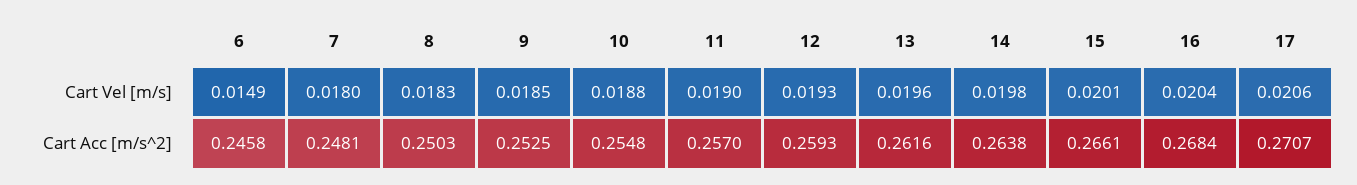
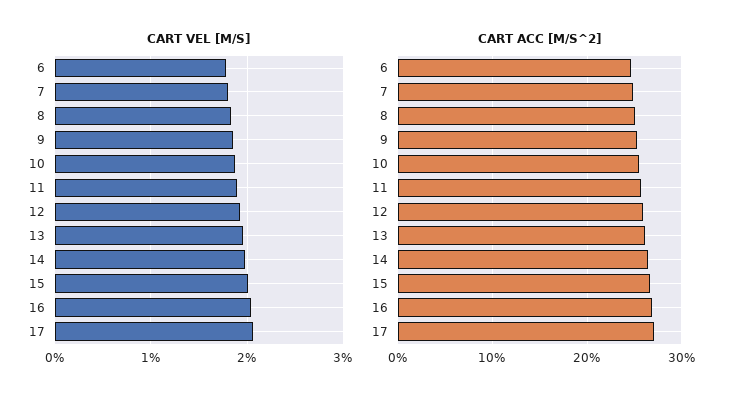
  {
    "Cart Vel [m/s]": {
-     "6": 0.0149,
+     "6": 0.018,
      "7": 0.018,
      "8": 0.0183,
      "9": 0.0185,
      "10": 0.0188,
      "11": 0.019,
      "12": 0.0193,
      "13": 0.0196,
      "14": 0.0198,
      "15": 0.0201,
      "16": 0.0204,
      "17": 0.0206
    },
    "Cart Acc [m/s^2]": {
      "6": 0.2458,
      "7": 0.2481,
      "8": 0.2503,
      "9": 0.2525,
      "10": 0.2548,
      "11": 0.257,
      "12": 0.2593,
      "13": 0.2616,
      "14": 0.2638,
      "15": 0.2661,
      "16": 0.2684,
      "17": 0.2707
    }
  }

